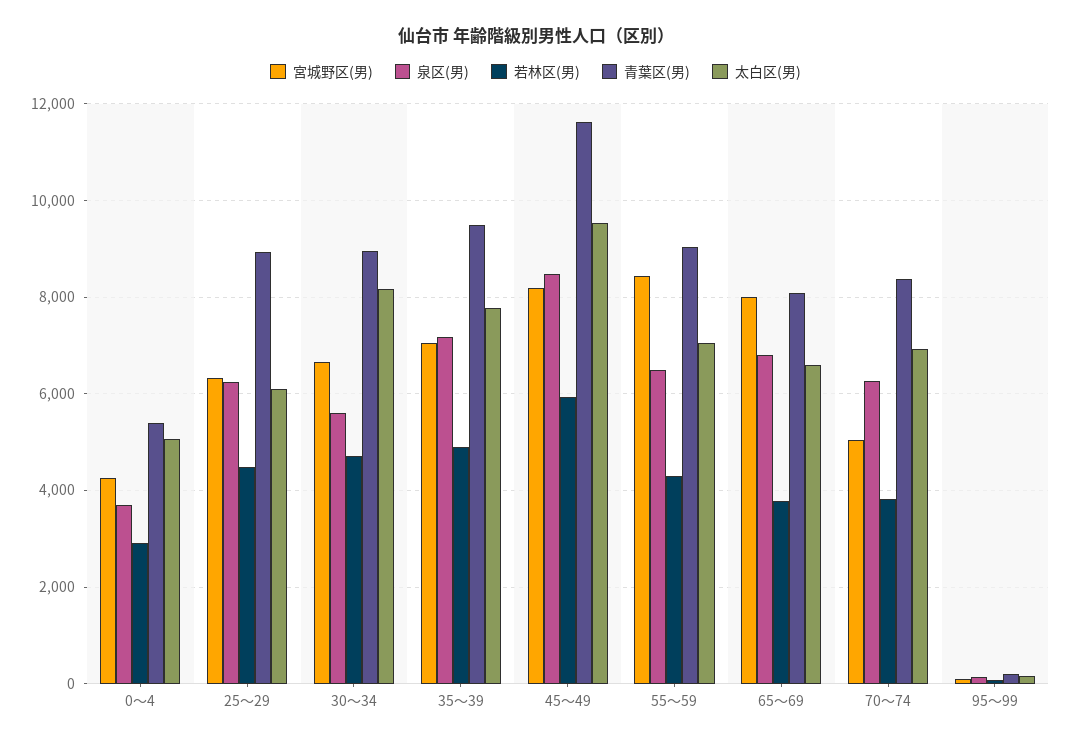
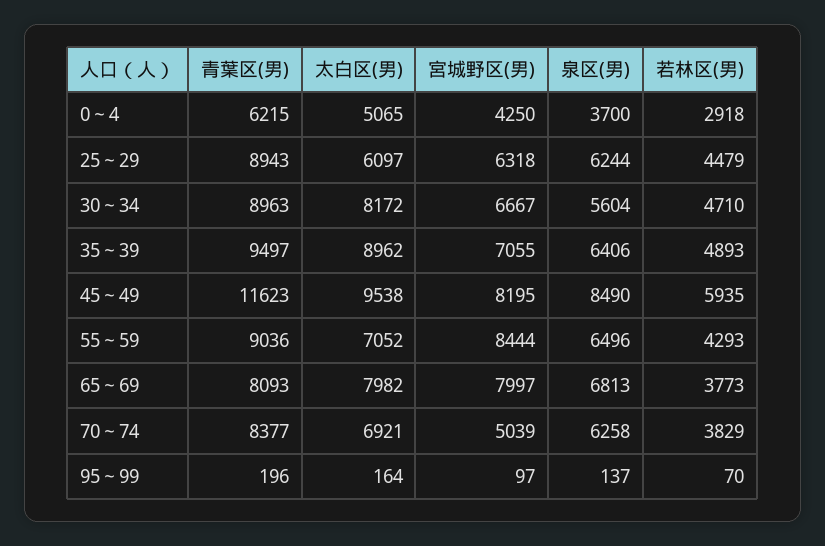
  {
    "宮城野区(男)": {
      "0～4": 4250,
      "25～29": 6318,
      "30～34": 6667,
      "35～39": 7055,
      "45～49": 8195,
      "55～59": 8444,
      "65～69": 7997,
      "70～74": 5039,
      "95～99": 97
    },
    "泉区(男)": {
      "0～4": 3700,
      "25～29": 6244,
      "30～34": 5604,
-     "35～39": 7200,
+     "35～39": 6406,
      "45～49": 8490,
      "55～59": 6496,
      "65～69": 6813,
      "70～74": 6258,
      "95～99": 137
    },
    "若林区(男)": {
      "0～4": 2918,
      "25～29": 4479,
      "30～34": 4710,
      "35～39": 4893,
      "45～49": 5935,
      "55～59": 4293,
      "65～69": 3773,
      "70～74": 3829,
      "95～99": 70
    },
    "青葉区(男)": {
-     "0～4": 5400,
+     "0～4": 6215,
      "25～29": 8943,
      "30～34": 8963,
      "35～39": 9497,
      "45～49": 11623,
      "55～59": 9036,
      "65～69": 8093,
      "70～74": 8377,
      "95～99": 196
    },
    "太白区(男)": {
      "0～4": 5065,
      "25～29": 6097,
      "30～34": 8172,
-     "35～39": 7800,
+     "35～39": 8962,
      "45～49": 9538,
      "55～59": 7052,
-     "65～69": 6600,
+     "65～69": 7982,
      "70～74": 6921,
      "95～99": 164
    }
  }

